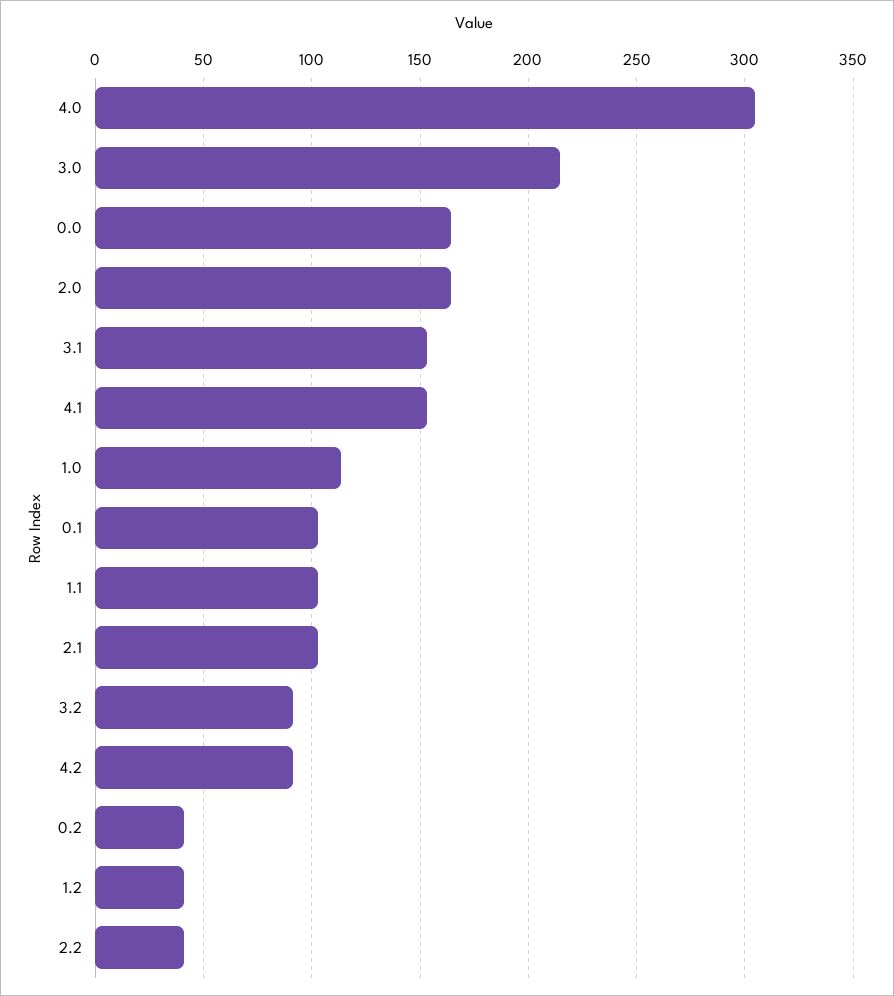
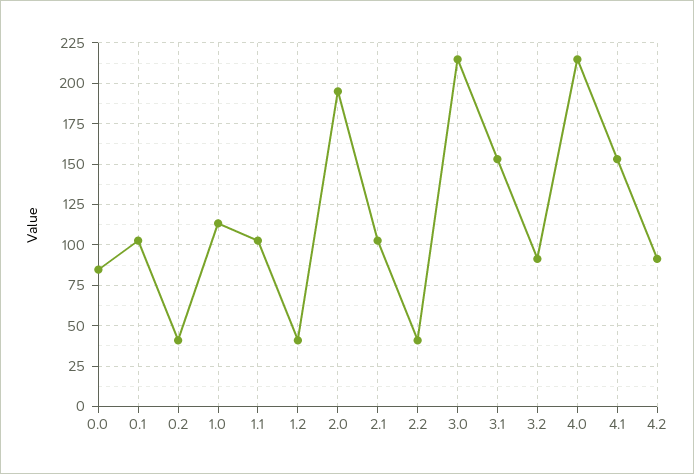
  {
-   "4.0": 305,
+   "4.0": 215,
    "3.0": 215,
-   "0.0": 165,
+   "0.0": 85,
-   "2.0": 165,
+   "2.0": 195,
    "3.1": 155,
    "4.1": 155,
    "1.0": 115,
    "0.1": 105,
    "1.1": 105,
    "2.1": 105,
    "3.2": 90,
    "4.2": 90,
    "0.2": 40,
    "1.2": 40,
    "2.2": 40
  }

